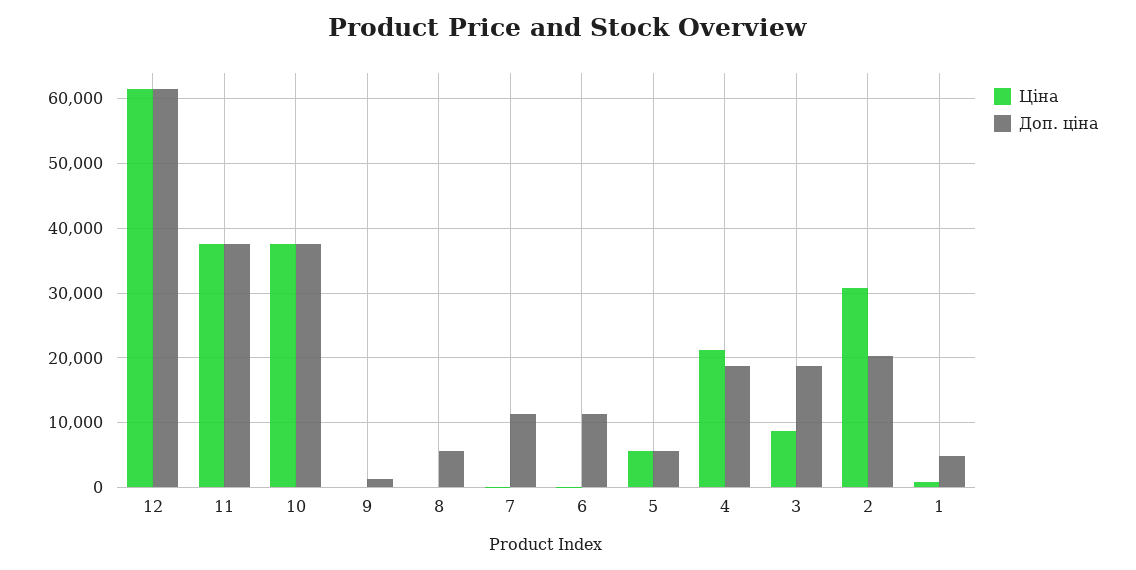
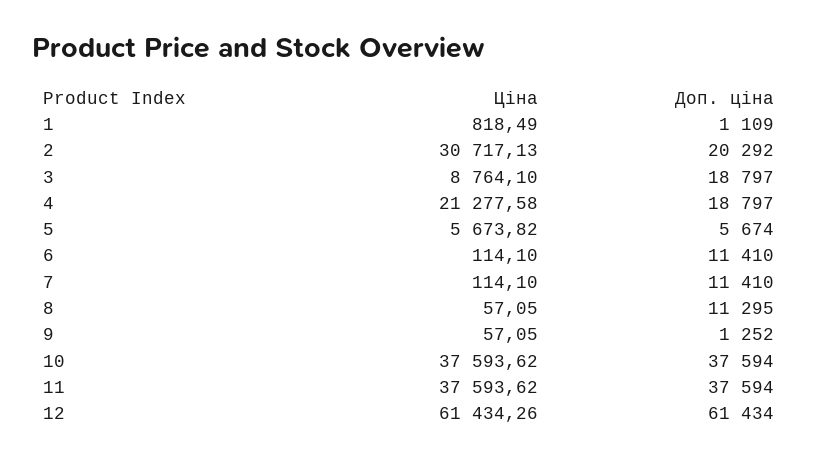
  {
    "Ціна": {
      "12": 61434.26,
      "11": 37593.62,
      "10": 37593.62,
      "9": 57.05,
      "8": 57.05,
      "7": 114.1,
      "6": 114.1,
      "5": 5673.82,
      "4": 21277.58,
      "3": 8764.1,
      "2": 30717.13,
      "1": 818.49
    },
    "Доп. ціна": {
      "12": 61434,
      "11": 37594,
      "10": 37594,
      "9": 1252,
-     "8": 6000,
+     "8": 11295,
      "7": 11410,
      "6": 11410,
      "5": 5674,
      "4": 18797,
      "3": 18797,
      "2": 20292,
-     "1": 5000
+     "1": 1109
    }
  }

